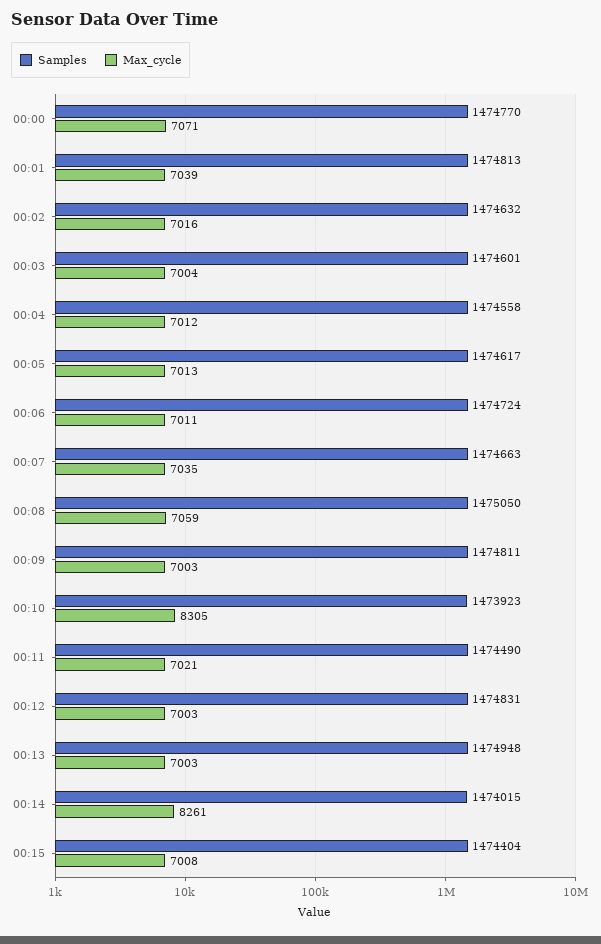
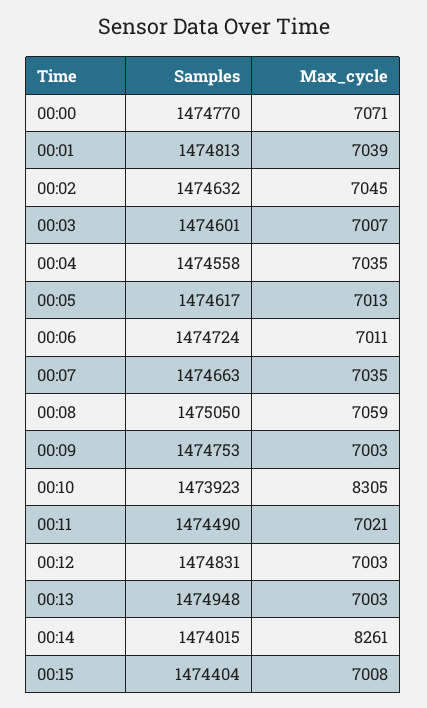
  {
    "Samples": {
      "00:00": 1474770,
      "00:01": 1474813,
      "00:02": 1474632,
      "00:03": 1474601,
      "00:04": 1474558,
      "00:05": 1474617,
      "00:06": 1474724,
      "00:07": 1474663,
      "00:08": 1475050,
-     "00:09": 1474811,
+     "00:09": 1474753,
      "00:10": 1473923,
      "00:11": 1474490,
      "00:12": 1474831,
      "00:13": 1474948,
      "00:14": 1474015,
      "00:15": 1474404
    },
    "Max_cycle": {
      "00:00": 7071,
      "00:01": 7039,
-     "00:02": 7016,
+     "00:02": 7045,
-     "00:03": 7004,
+     "00:03": 7007,
-     "00:04": 7012,
+     "00:04": 7035,
      "00:05": 7013,
      "00:06": 7011,
      "00:07": 7035,
      "00:08": 7059,
      "00:09": 7003,
      "00:10": 8305,
      "00:11": 7021,
      "00:12": 7003,
      "00:13": 7003,
      "00:14": 8261,
      "00:15": 7008
    }
  }

